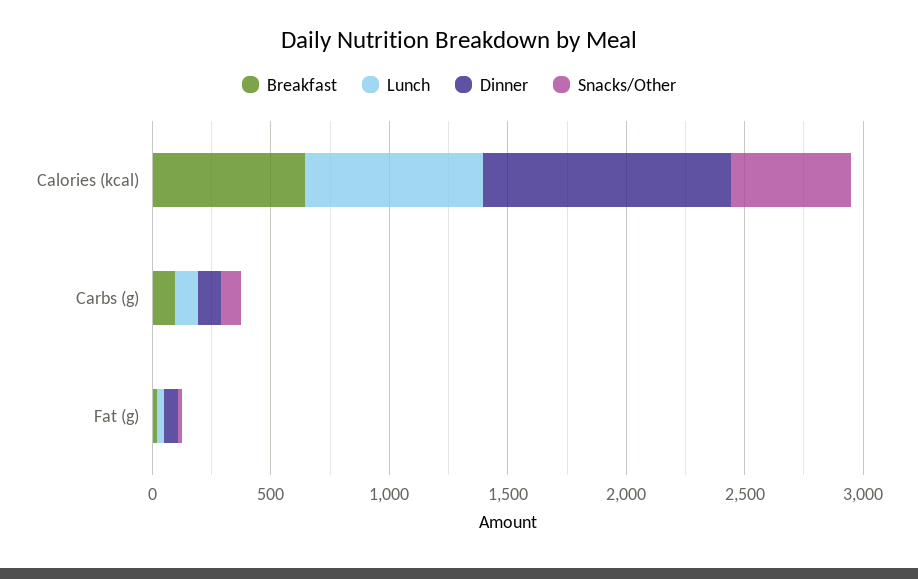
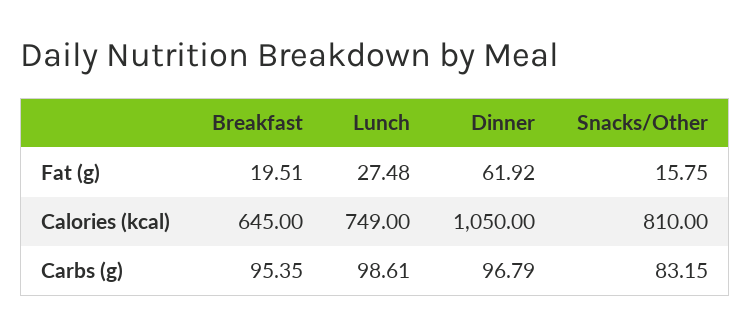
  {
    "Breakfast": {
      "Calories (kcal)": 645,
      "Carbs (g)": 95.35,
      "Fat (g)": 19.51
    },
    "Lunch": {
      "Calories (kcal)": 749,
      "Carbs (g)": 98.61,
      "Fat (g)": 27.48
    },
    "Dinner": {
      "Calories (kcal)": 1050,
      "Carbs (g)": 96.79,
      "Fat (g)": 61.92
    },
    "Snacks/Other": {
-     "Calories (kcal)": 500,
+     "Calories (kcal)": 810,
      "Carbs (g)": 83.15,
      "Fat (g)": 15.75
    }
  }

